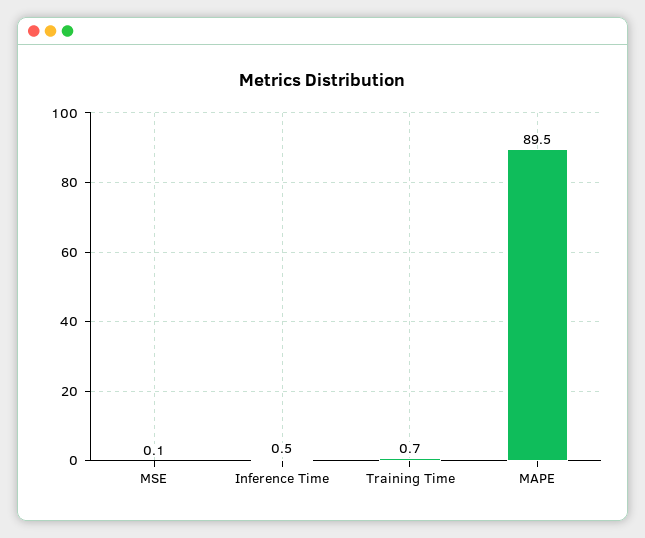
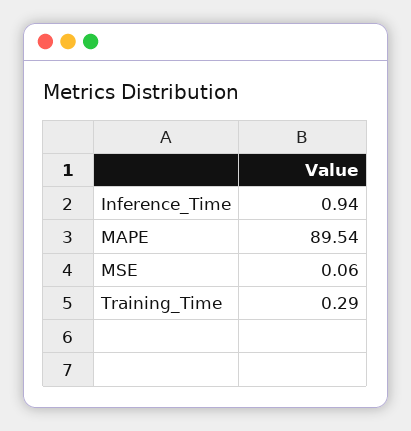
  {
    "MSE": 0.06,
-   "Inference Time": 0.5,
+   "Inference Time": 0.94,
-   "Training Time": 0.7,
+   "Training Time": 0.29,
    "MAPE": 89.54
  }

